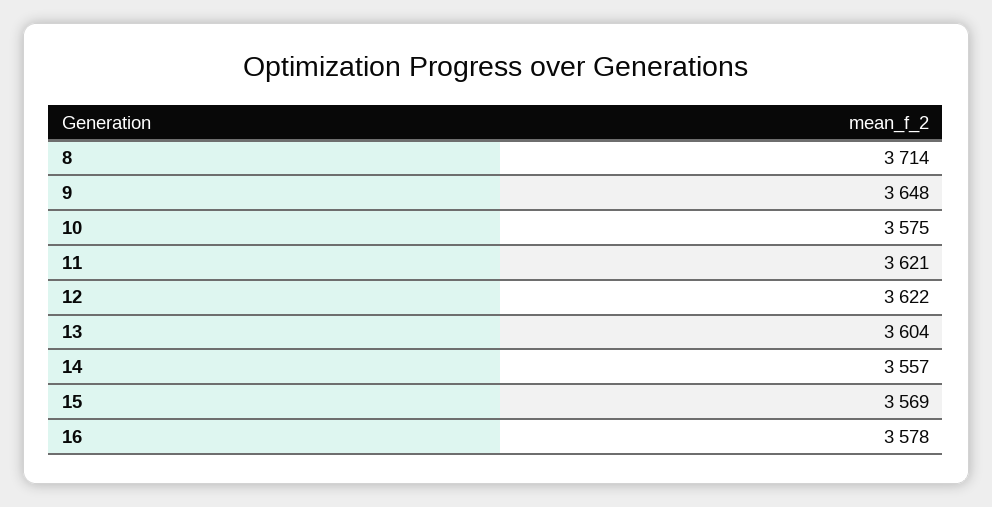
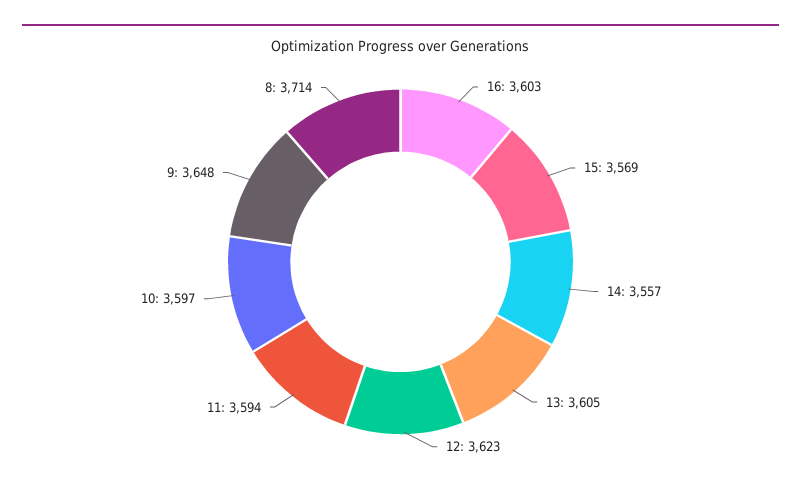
  {
    "8": 3714,
    "9": 3648,
-   "10": 3575,
+   "10": 3597,
-   "11": 3621,
+   "11": 3594,
-   "12": 3622,
+   "12": 3623,
-   "13": 3604,
+   "13": 3605,
    "14": 3557,
    "15": 3569,
-   "16": 3578
+   "16": 3603
  }

